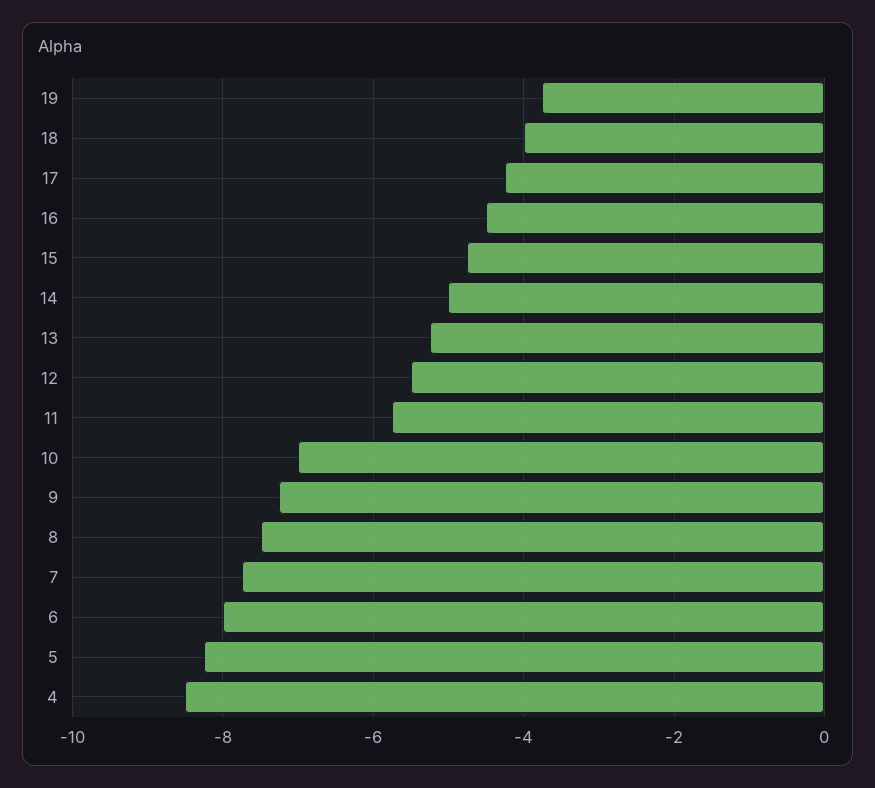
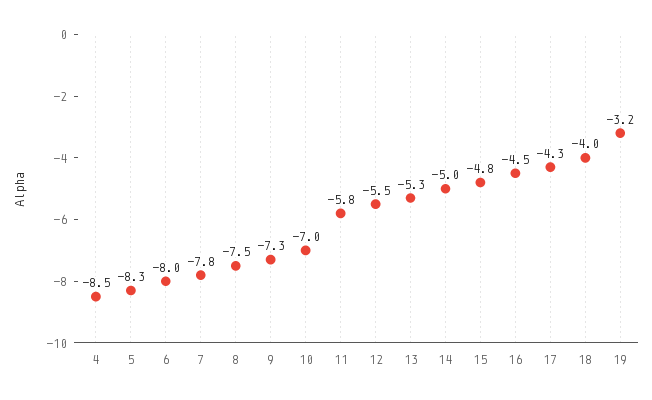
  {
-   "19": -3.8,
+   "19": -3.2,
    "18": -4,
    "17": -4.3,
    "16": -4.5,
    "15": -4.8,
    "14": -5,
    "13": -5.3,
    "12": -5.5,
    "11": -5.8,
    "10": -7,
    "9": -7.3,
    "8": -7.5,
    "7": -7.8,
    "6": -8,
    "5": -8.3,
    "4": -8.5
  }

